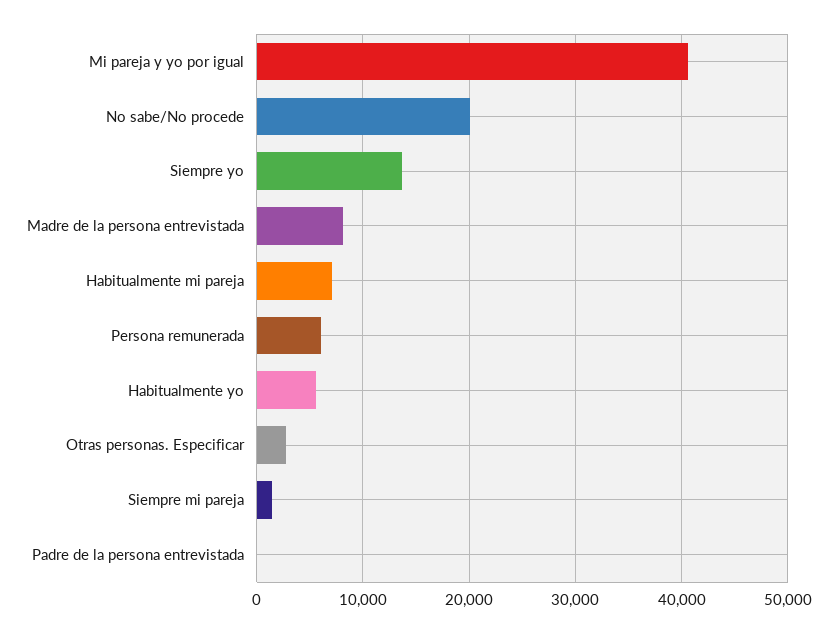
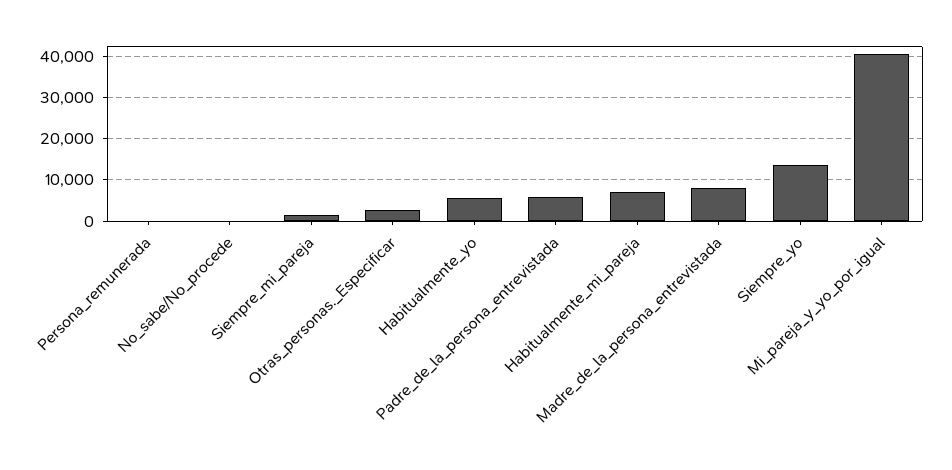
  {
    "Mi pareja y yo por igual": 41000,
-   "No sabe/No procede": 20000,
+   "No sabe/No procede": 0,
    "Siempre yo": 14000,
    "Madre de la persona entrevistada": 8000,
    "Habitualmente mi pareja": 7000,
-   "Persona remunerada": 6000,
+   "Persona remunerada": 0,
    "Habitualmente yo": 6000,
    "Otras personas. Especificar": 3000,
    "Siempre mi pareja": 1000,
-   "Padre de la persona entrevistada": 0
+   "Padre de la persona entrevistada": 6000
  }

